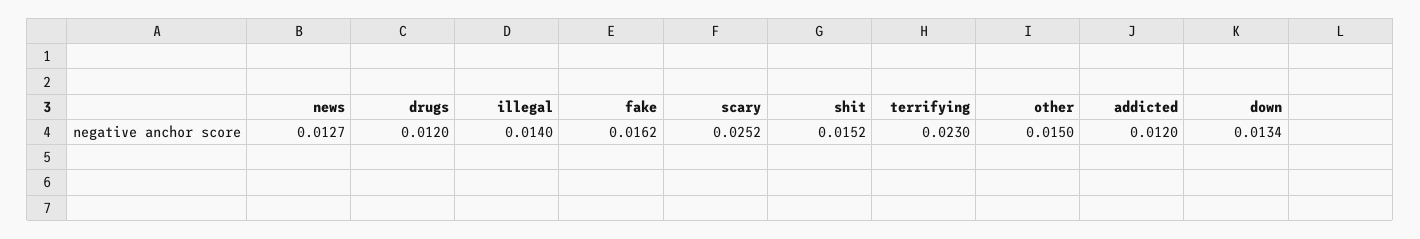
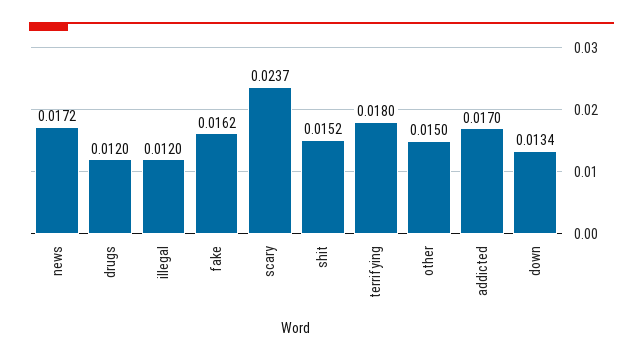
  {
-   "news": 0.0127,
+   "news": 0.0172,
    "drugs": 0.012,
-   "illegal": 0.014,
+   "illegal": 0.012,
    "fake": 0.0162,
-   "scary": 0.0252,
+   "scary": 0.0237,
    "shit": 0.0152,
-   "terrifying": 0.023,
+   "terrifying": 0.018,
    "other": 0.015,
-   "addicted": 0.012,
+   "addicted": 0.017,
    "down": 0.0134
  }

